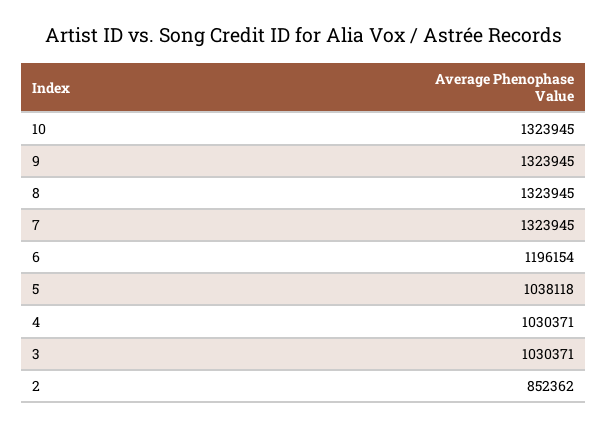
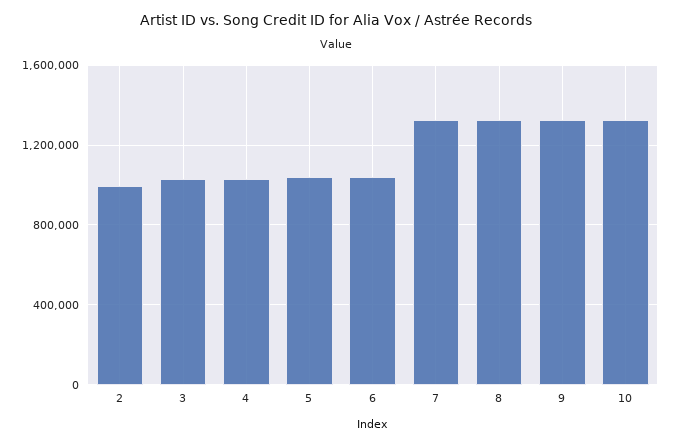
  {
    "10": 1323945,
    "9": 1323945,
    "8": 1323945,
    "7": 1323945,
-   "6": 1196154,
+   "6": 1050000,
    "5": 1038118,
    "4": 1030371,
    "3": 1030371,
-   "2": 852362
+   "2": 1000000
  }

